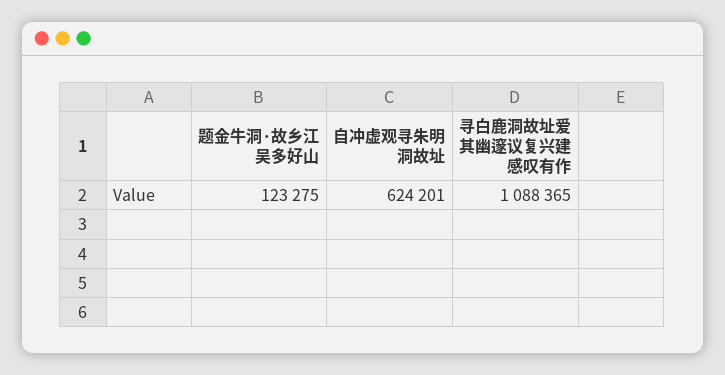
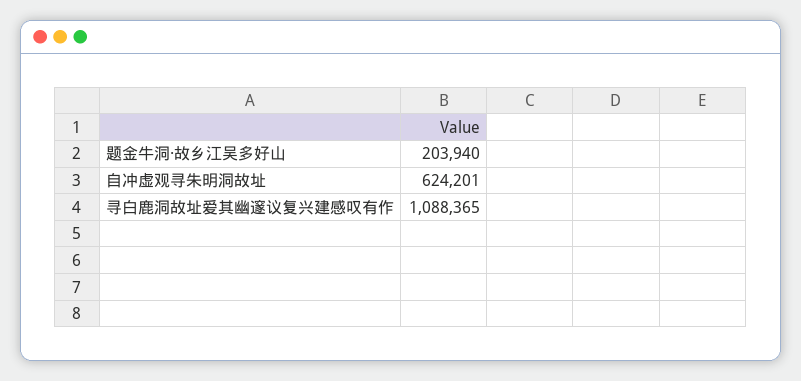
  {
-   "题金牛洞·故乡江吴多好山": 123275,
+   "题金牛洞·故乡江吴多好山": 203940,
    "自冲虚观寻朱明洞故址": 624201,
    "寻白鹿洞故址爱其幽邃议复兴建感叹有作": 1088365
  }

